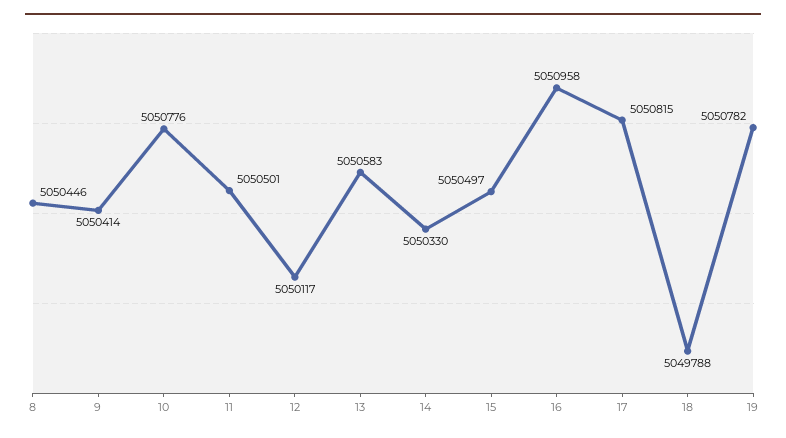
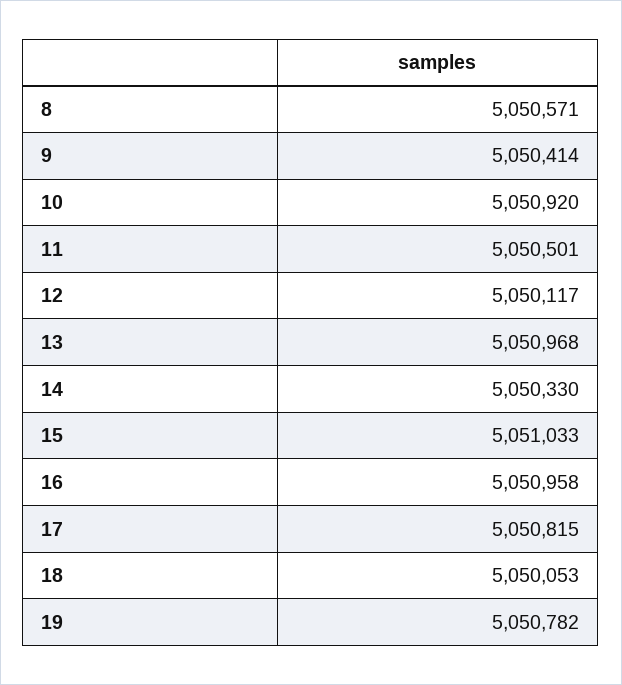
  {
-   "8": 5050446,
+   "8": 5050571,
    "9": 5050414,
-   "10": 5050776,
+   "10": 5050920,
    "11": 5050501,
    "12": 5050117,
-   "13": 5050583,
+   "13": 5050968,
    "14": 5050330,
-   "15": 5050497,
+   "15": 5051033,
    "16": 5050958,
    "17": 5050815,
-   "18": 5049788,
+   "18": 5050053,
    "19": 5050782
  }

